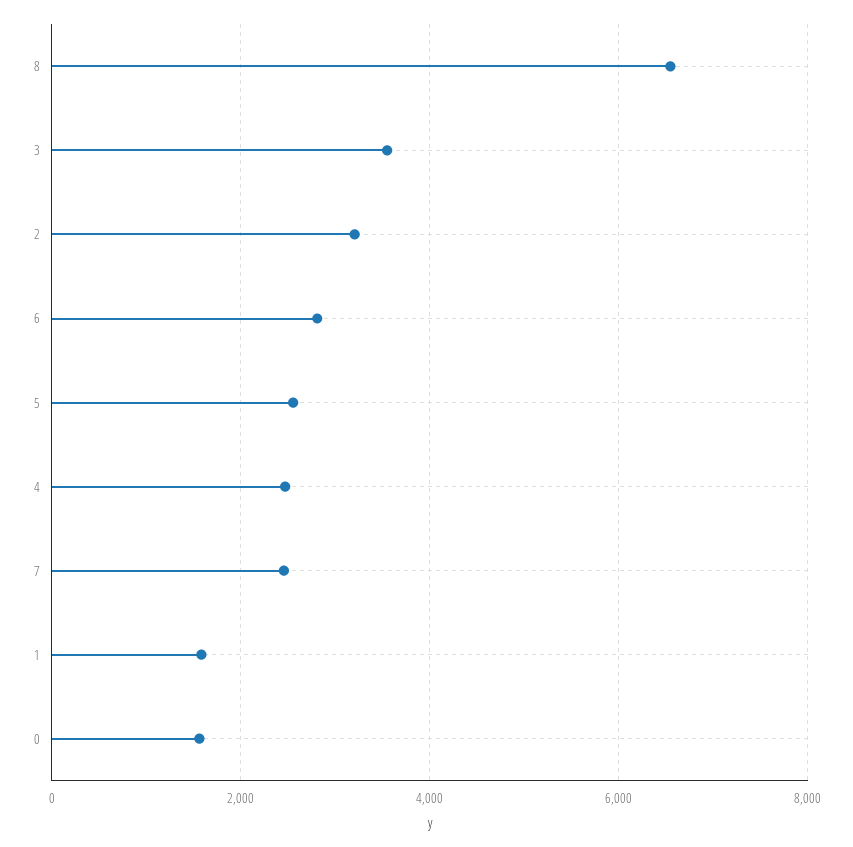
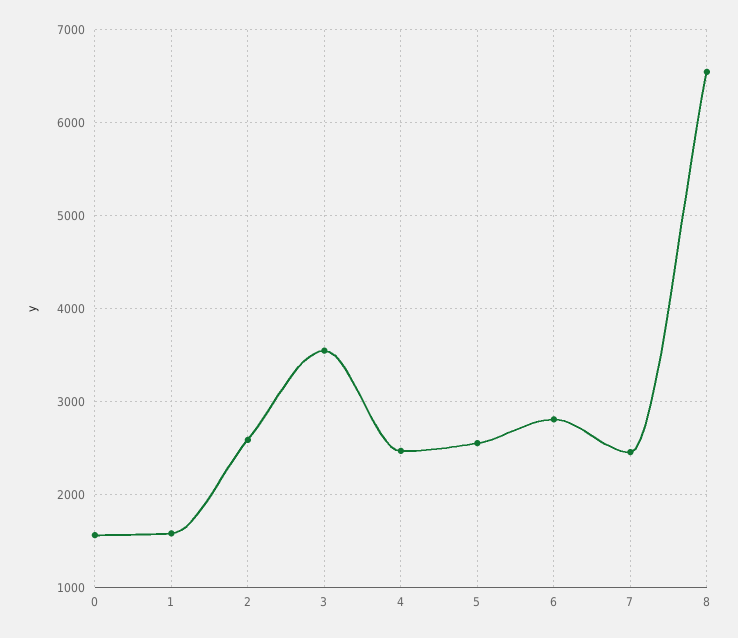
  {
    "8": 6500,
    "3": 3500,
-   "2": 3200,
+   "2": 2600,
    "6": 2800,
    "5": 2600,
    "4": 2500,
    "7": 2500,
    "1": 1600,
    "0": 1600
  }

